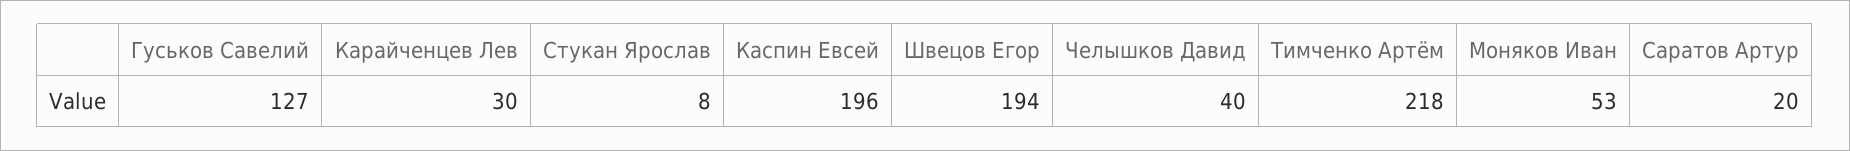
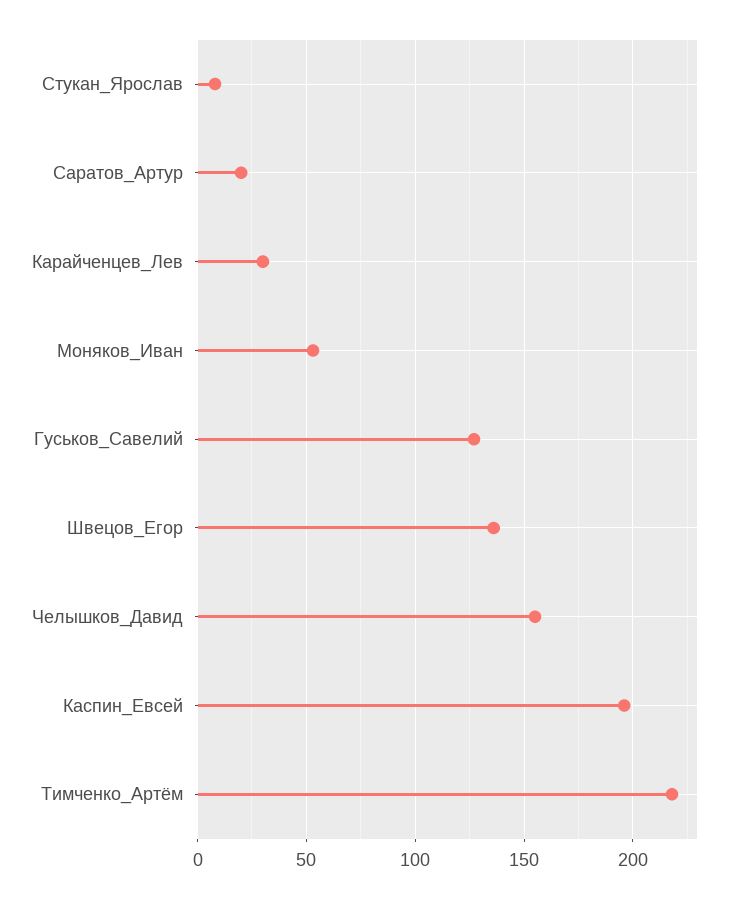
  {
    "Гуськов Савелий": 127,
    "Карайченцев Лев": 30,
    "Стукан Ярослав": 8,
    "Каспин Евсей": 196,
-   "Швецов Егор": 194,
+   "Швецов Егор": 135,
-   "Челышков Давид": 40,
+   "Челышков Давид": 155,
    "Тимченко Артём": 218,
    "Моняков Иван": 53,
    "Саратов Артур": 20
  }

